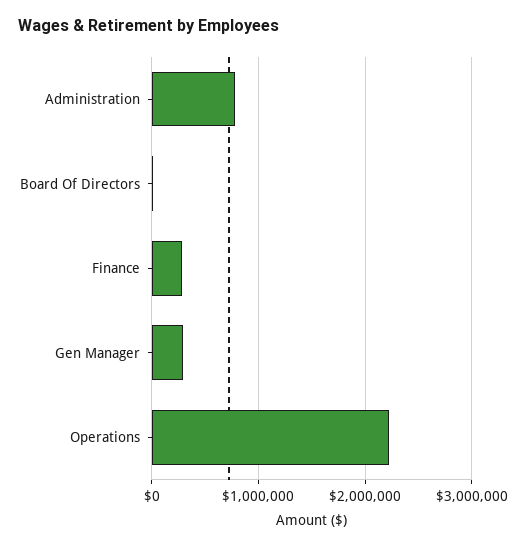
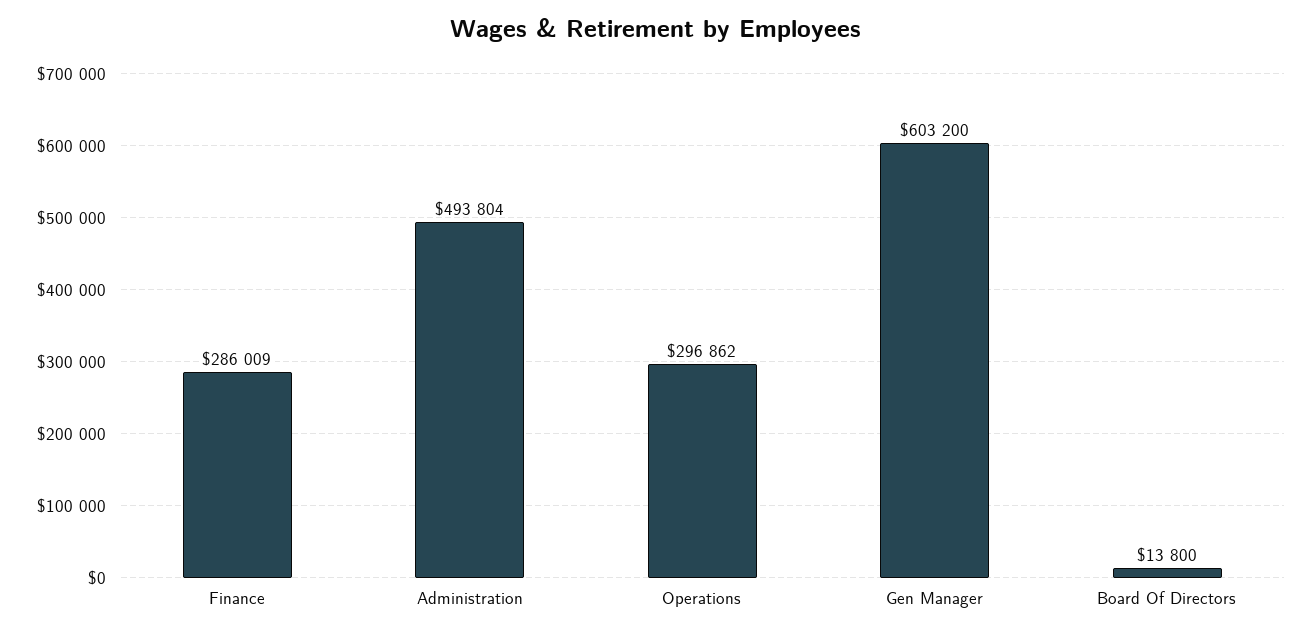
  {
-   "Administration": 800000,
+   "Administration": 493804,
    "Board Of Directors": 13800,
    "Finance": 286009,
-   "Gen Manager": 300000,
+   "Gen Manager": 603200,
-   "Operations": 2200000
+   "Operations": 296862
  }

